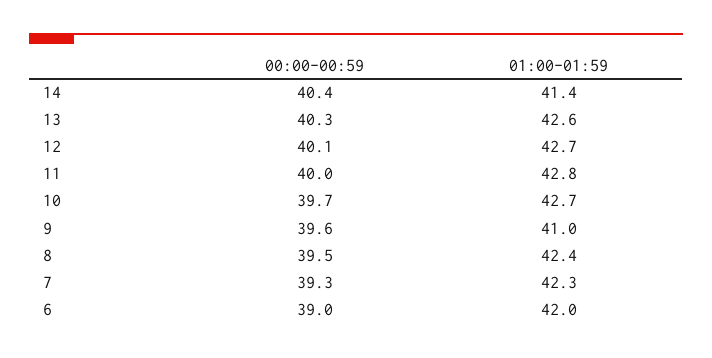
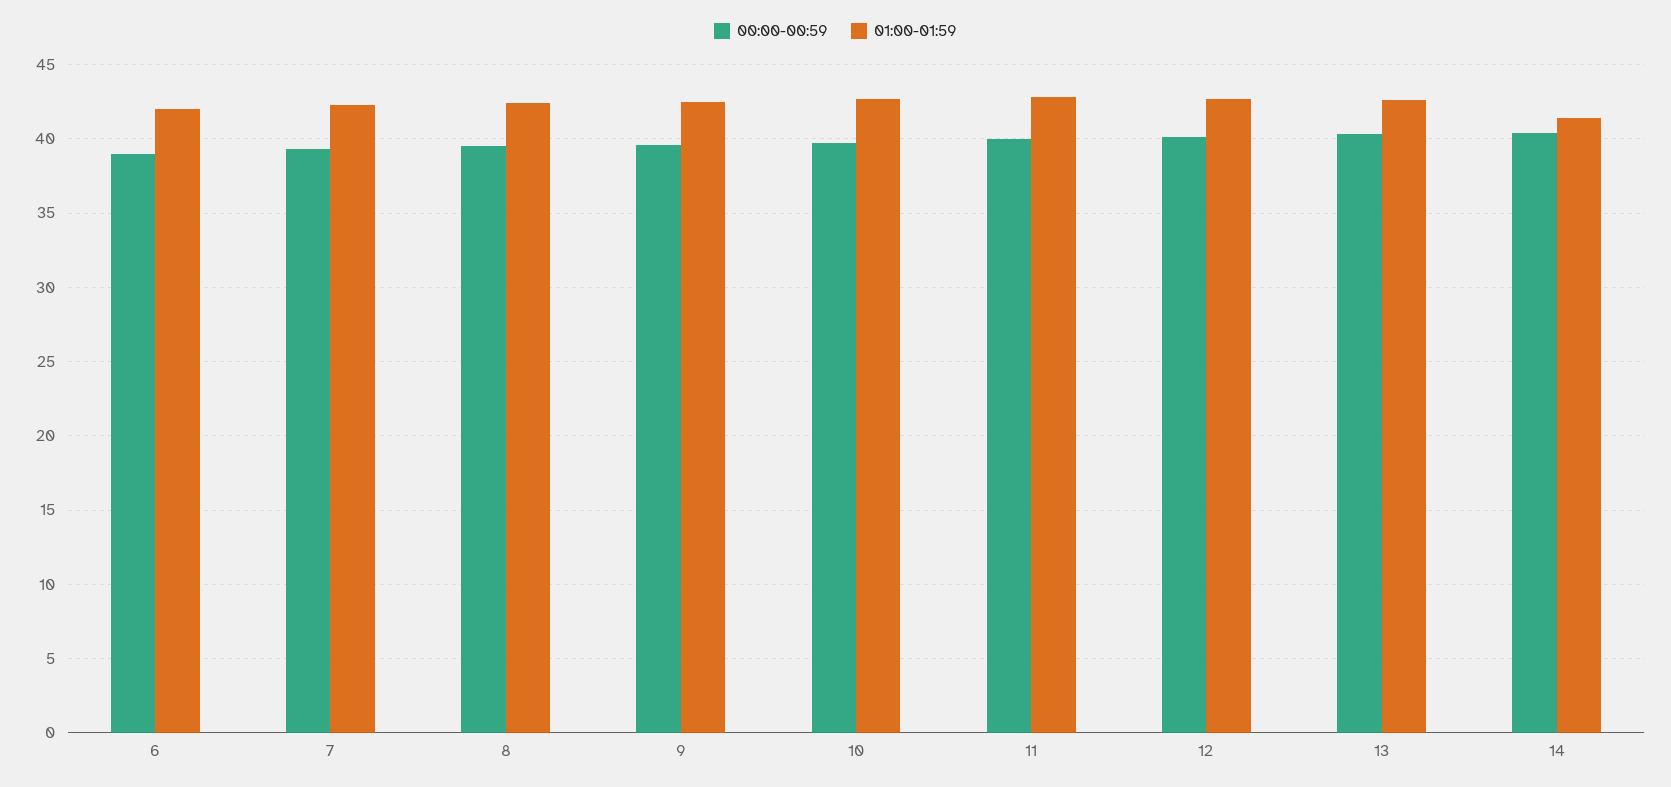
  {
    "00:00-00:59": {
      "14": 40.4,
      "13": 40.3,
      "12": 40.1,
      "11": 40,
      "10": 39.7,
      "9": 39.6,
      "8": 39.5,
      "7": 39.3,
      "6": 39
    },
    "01:00-01:59": {
      "14": 41.4,
      "13": 42.6,
      "12": 42.7,
      "11": 42.8,
      "10": 42.7,
-     "9": 41,
+     "9": 42.5,
      "8": 42.4,
      "7": 42.3,
      "6": 42
    }
  }

